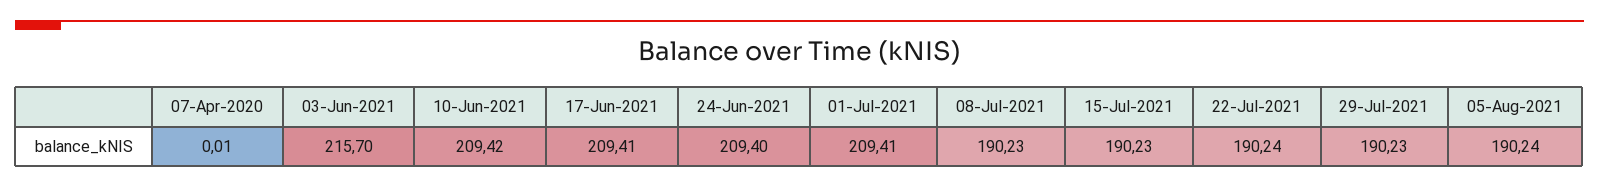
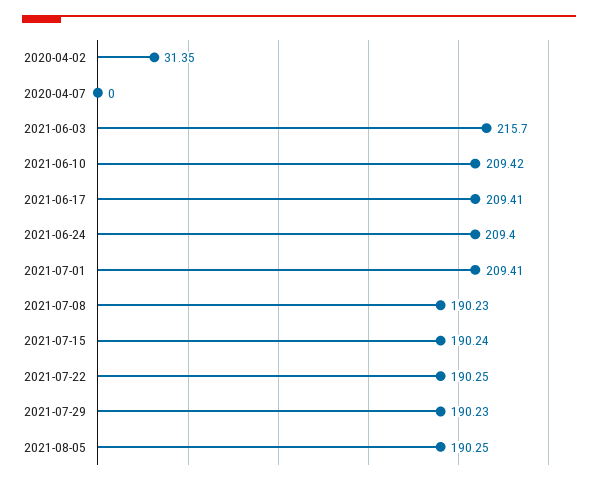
  {
-   "07-Apr-2020": 0.01,
+   "07-Apr-2020": 0,
    "03-Jun-2021": 215.7,
    "10-Jun-2021": 209.42,
    "17-Jun-2021": 209.41,
    "24-Jun-2021": 209.4,
    "01-Jul-2021": 209.41,
    "08-Jul-2021": 190.23,
-   "15-Jul-2021": 190.23,
+   "15-Jul-2021": 190.24,
-   "22-Jul-2021": 190.24,
+   "22-Jul-2021": 190.25,
    "29-Jul-2021": 190.23,
-   "05-Aug-2021": 190.24
+   "05-Aug-2021": 190.25,
+   "2020-04-02": 31.35
  }

